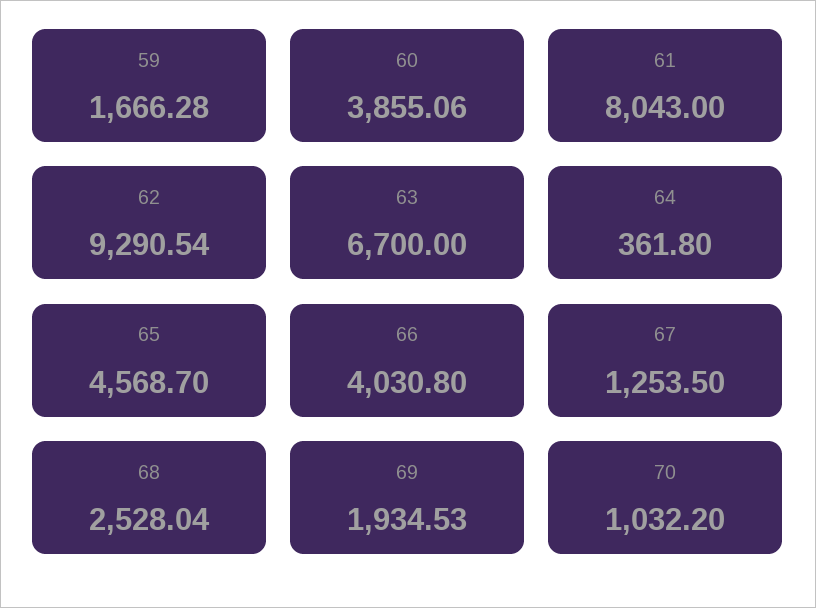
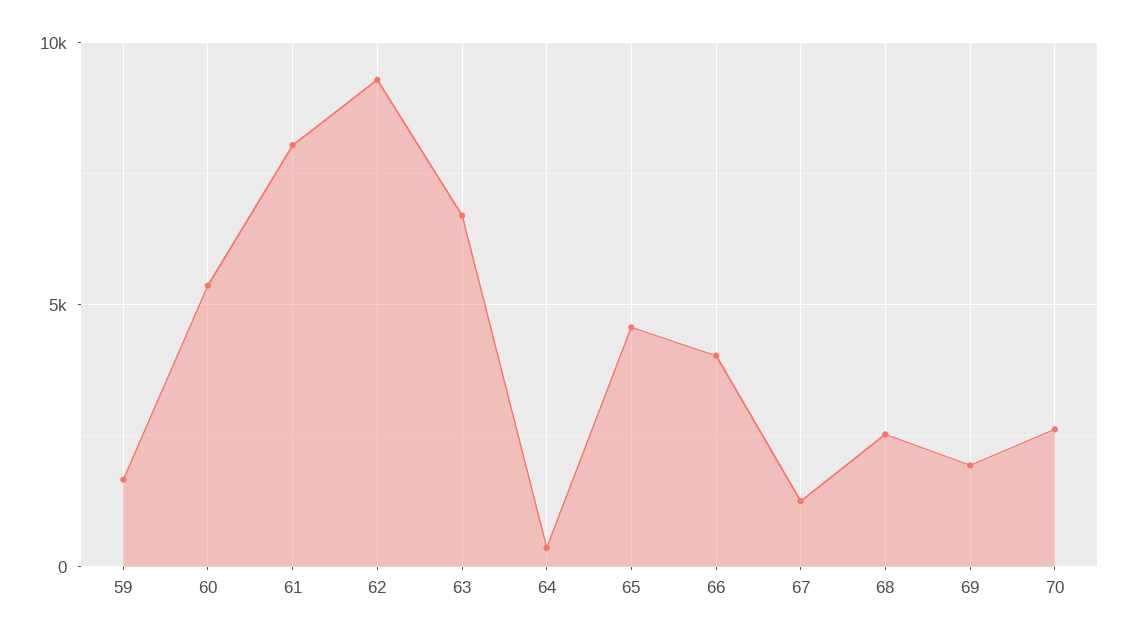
  {
    "59": 1666.28,
-   "60": 3855.06,
+   "60": 5500,
    "61": 8043,
    "62": 9290.54,
    "63": 6700,
    "64": 361.8,
    "65": 4568.7,
    "66": 4030.8,
    "67": 1253.5,
    "68": 2528.04,
    "69": 1934.53,
-   "70": 1032.2
+   "70": 2500
  }

